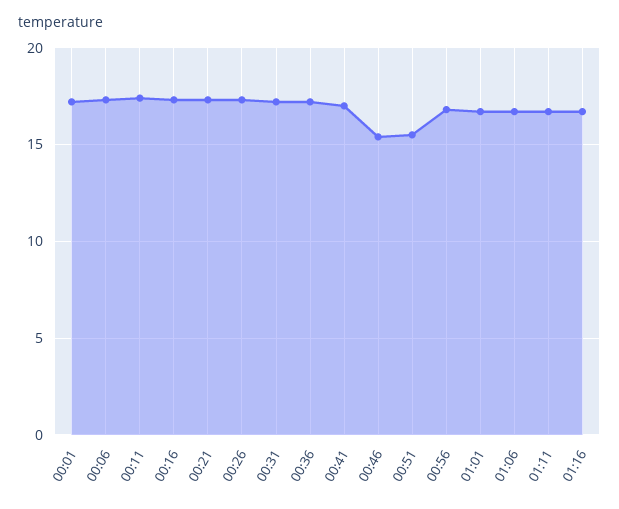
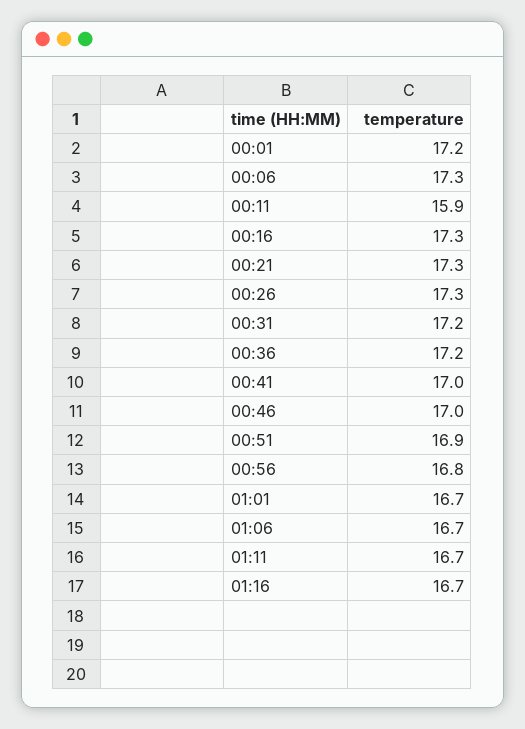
  {
    "00:01": 17.2,
    "00:06": 17.3,
-   "00:11": 17.5,
+   "00:11": 15.9,
    "00:16": 17.3,
    "00:21": 17.3,
    "00:26": 17.3,
    "00:31": 17.2,
    "00:36": 17.2,
    "00:41": 17,
-   "00:46": 15.5,
+   "00:46": 17,
-   "00:51": 15.5,
+   "00:51": 16.9,
    "00:56": 16.8,
    "01:01": 16.7,
    "01:06": 16.7,
    "01:11": 16.7,
    "01:16": 16.7
  }

